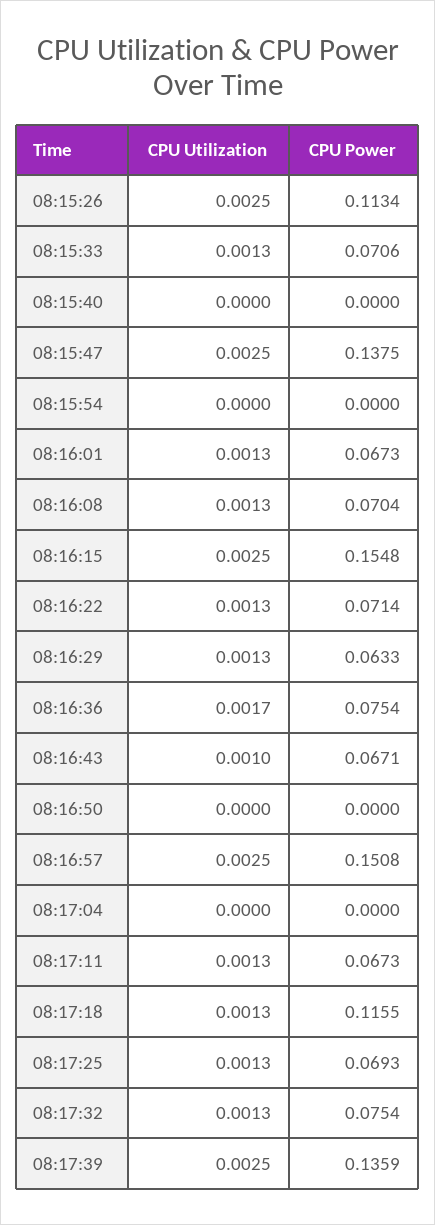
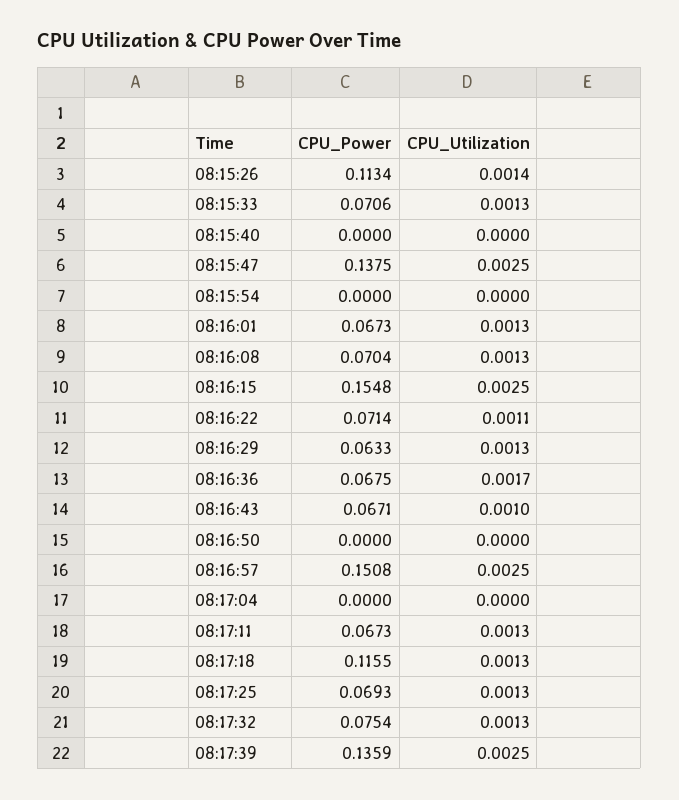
  {
    "CPU Utilization": {
-     "08:15:26": 0.0025,
+     "08:15:26": 0.0014,
      "08:15:33": 0.0013,
      "08:15:40": 0,
      "08:15:47": 0.0025,
      "08:15:54": 0,
      "08:16:01": 0.0013,
      "08:16:08": 0.0013,
      "08:16:15": 0.0025,
-     "08:16:22": 0.0013,
+     "08:16:22": 0.0011,
      "08:16:29": 0.0013,
      "08:16:36": 0.0017,
      "08:16:43": 0.001,
      "08:16:50": 0,
      "08:16:57": 0.0025,
      "08:17:04": 0,
      "08:17:11": 0.0013,
      "08:17:18": 0.0013,
      "08:17:25": 0.0013,
      "08:17:32": 0.0013,
      "08:17:39": 0.0025
    },
    "CPU Power": {
      "08:15:26": 0.1134,
      "08:15:33": 0.0706,
      "08:15:40": 0,
      "08:15:47": 0.1375,
      "08:15:54": 0,
      "08:16:01": 0.0673,
      "08:16:08": 0.0704,
      "08:16:15": 0.1548,
      "08:16:22": 0.0714,
      "08:16:29": 0.0633,
-     "08:16:36": 0.0754,
+     "08:16:36": 0.0675,
      "08:16:43": 0.0671,
      "08:16:50": 0,
      "08:16:57": 0.1508,
      "08:17:04": 0,
      "08:17:11": 0.0673,
      "08:17:18": 0.1155,
      "08:17:25": 0.0693,
      "08:17:32": 0.0754,
      "08:17:39": 0.1359
    }
  }

